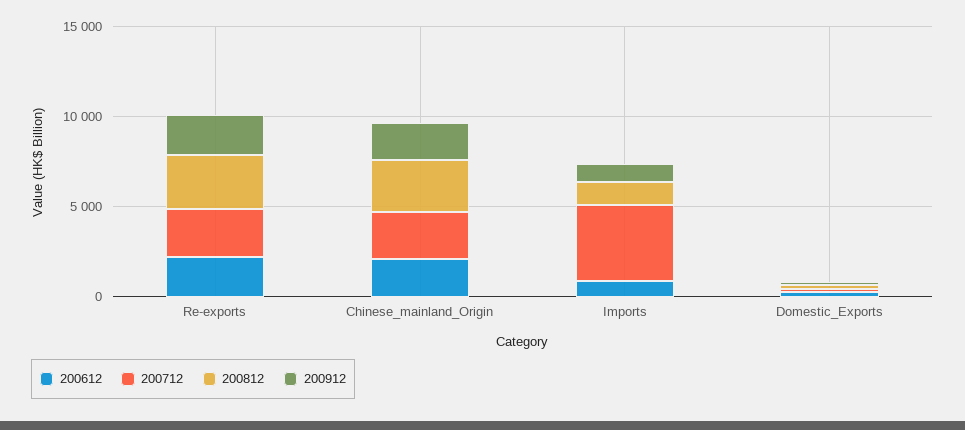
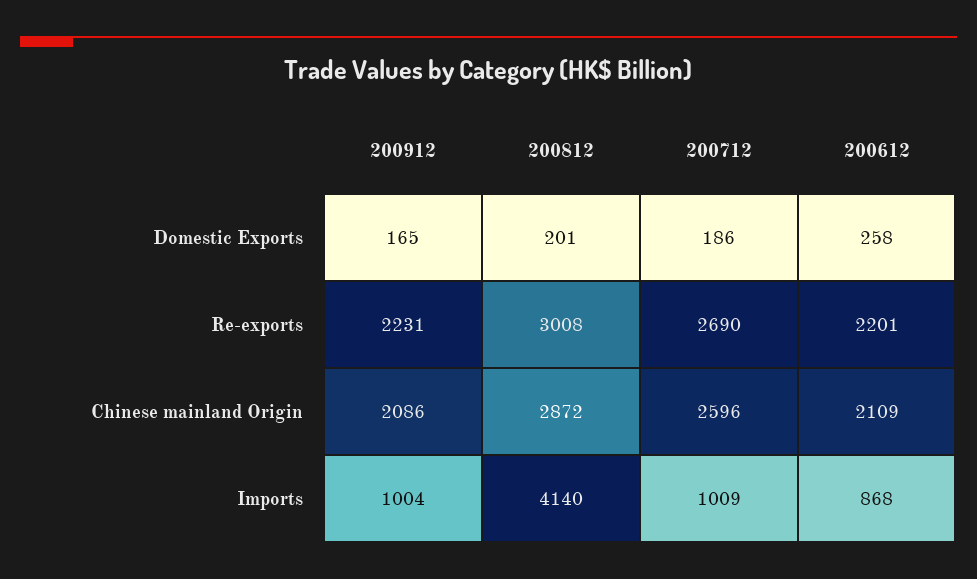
  {
    "200612": {
      "Re-exports": 2201,
      "Chinese_mainland_Origin": 2109,
      "Imports": 868,
      "Domestic_Exports": 258
    },
    "200712": {
      "Re-exports": 2690,
      "Chinese_mainland_Origin": 2596,
-     "Imports": 4000,
+     "Imports": 1009,
      "Domestic_Exports": 186
    },
    "200812": {
      "Re-exports": 3008,
      "Chinese_mainland_Origin": 2872,
-     "Imports": 1000,
+     "Imports": 4140,
      "Domestic_Exports": 201
    },
    "200912": {
      "Re-exports": 2231,
      "Chinese_mainland_Origin": 2086,
      "Imports": 1004,
      "Domestic_Exports": 165
    }
  }

